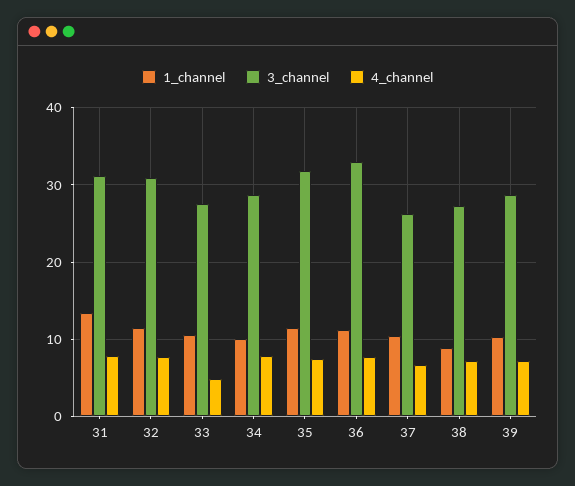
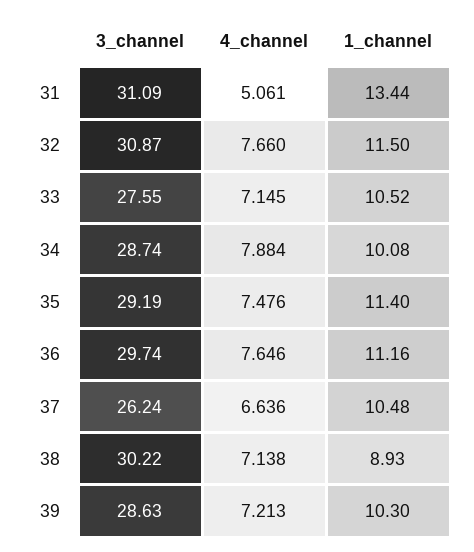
  {
    "1_channel": {
      "31": 13.44,
      "32": 11.5,
      "33": 10.52,
      "34": 10.08,
      "35": 11.4,
      "36": 11.16,
      "37": 10.48,
      "38": 8.93,
      "39": 10.3
    },
    "3_channel": {
      "31": 31.09,
      "32": 30.87,
      "33": 27.55,
      "34": 28.74,
-     "35": 32,
+     "35": 29.19,
-     "36": 33,
+     "36": 29.74,
      "37": 26.24,
-     "38": 27,
+     "38": 30.22,
      "39": 28.63
    },
    "4_channel": {
-     "31": 8,
+     "31": 5.061,
      "32": 7.66,
-     "33": 5,
+     "33": 7.145,
      "34": 7.884,
      "35": 7.476,
      "36": 7.646,
      "37": 6.636,
      "38": 7.138,
      "39": 7.213
    }
  }

